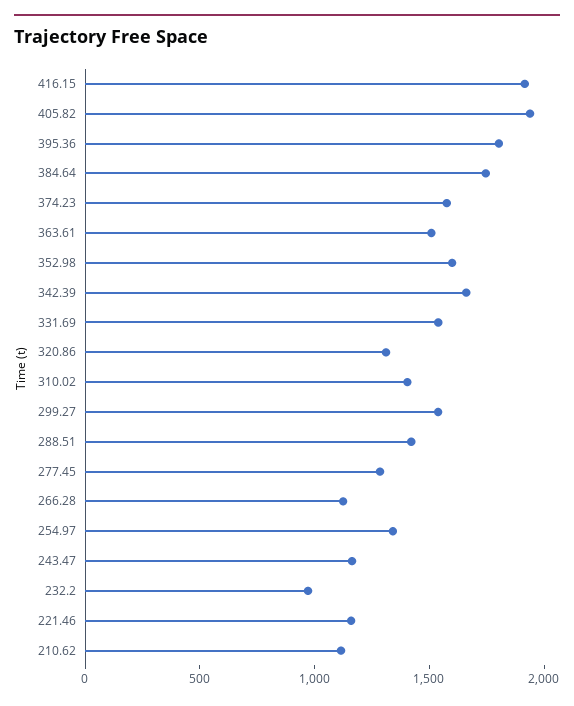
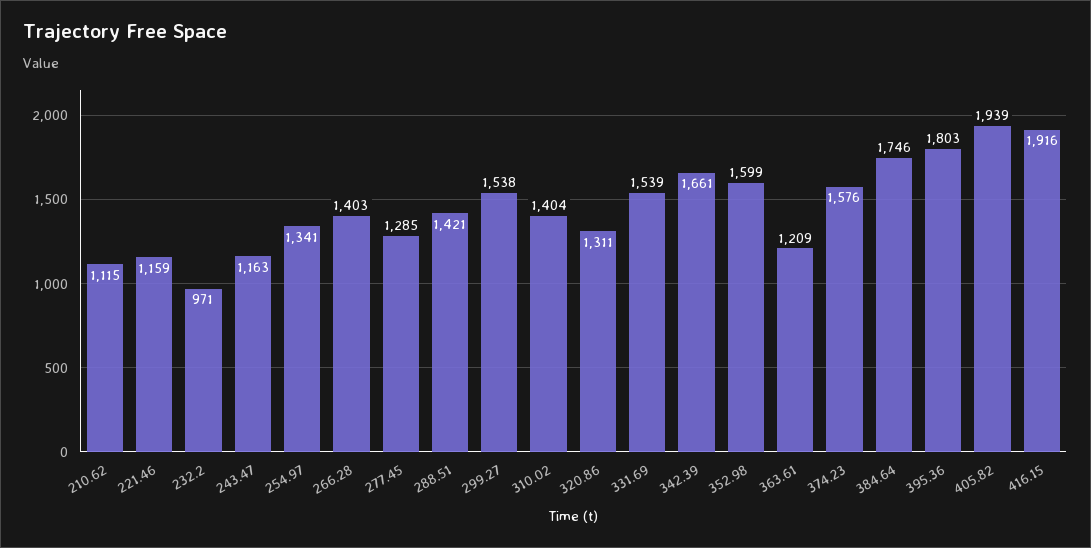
  {
    "416.15": 1916,
    "405.82": 1939,
    "395.36": 1803,
    "384.64": 1746,
    "374.23": 1576,
-   "363.61": 1500,
+   "363.61": 1209,
    "352.98": 1599,
    "342.39": 1661,
    "331.69": 1539,
    "320.86": 1311,
    "310.02": 1404,
    "299.27": 1538,
    "288.51": 1421,
    "277.45": 1285,
-   "266.28": 1100,
+   "266.28": 1403,
    "254.97": 1341,
    "243.47": 1163,
    "232.2": 971,
    "221.46": 1159,
    "210.62": 1115
  }

